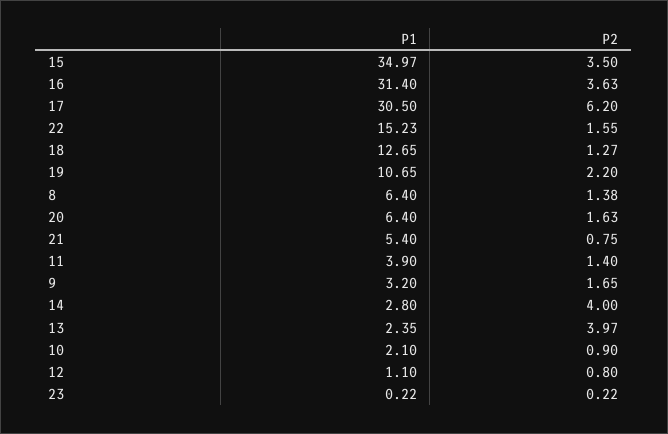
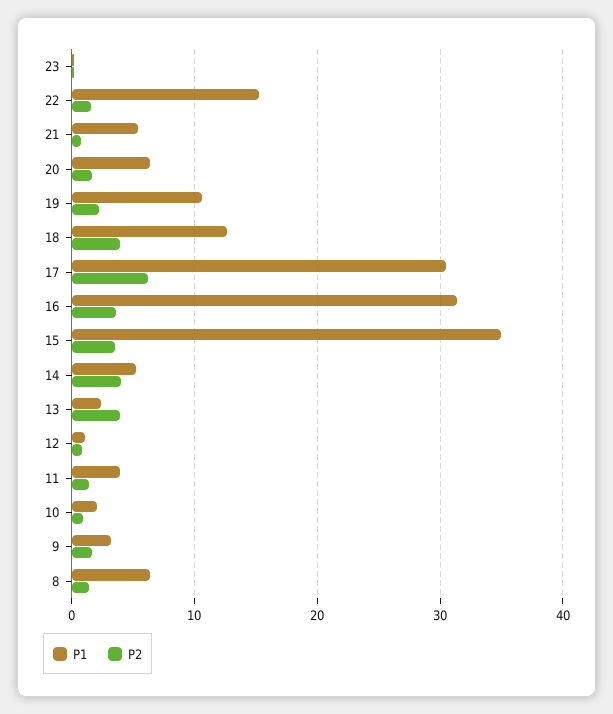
  {
    "P1": {
      "15": 34.97,
      "16": 31.4,
      "17": 30.5,
      "22": 15.23,
      "18": 12.65,
      "19": 10.65,
      "8": 6.4,
      "20": 6.4,
      "21": 5.4,
      "11": 3.9,
      "9": 3.2,
-     "14": 2.8,
+     "14": 5,
      "13": 2.35,
      "10": 2.1,
      "12": 1.1,
      "23": 0.22
    },
    "P2": {
      "15": 3.5,
      "16": 3.63,
      "17": 6.2,
      "22": 1.55,
-     "18": 1.27,
+     "18": 4,
      "19": 2.2,
      "8": 1.38,
      "20": 1.63,
      "21": 0.75,
      "11": 1.4,
      "9": 1.65,
      "14": 4,
      "13": 3.97,
      "10": 0.9,
      "12": 0.8,
      "23": 0.22
    }
  }

